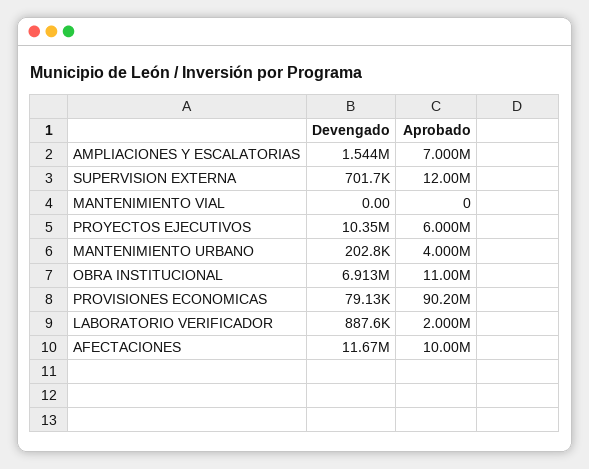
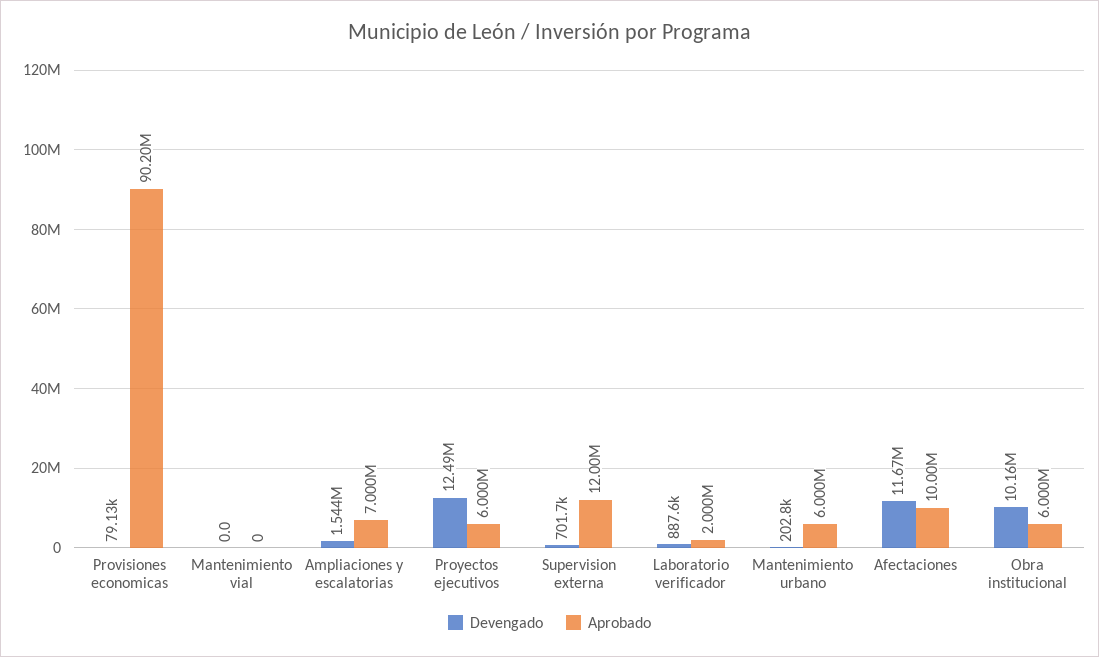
  {
    "Devengado": {
      "AMPLIACIONES Y ESCALATORIAS": 1544000,
      "SUPERVISION EXTERNA": 701700,
      "MANTENIMIENTO VIAL": 0,
-     "PROYECTOS EJECUTIVOS": 10350000,
+     "PROYECTOS EJECUTIVOS": 12490000,
      "MANTENIMIENTO URBANO": 202800,
-     "OBRA INSTITUCIONAL": 6913000,
+     "OBRA INSTITUCIONAL": 10160000,
      "PROVISIONES ECONOMICAS": 79130,
      "LABORATORIO VERIFICADOR": 887600,
      "AFECTACIONES": 11670000
    },
    "Aprobado": {
      "AMPLIACIONES Y ESCALATORIAS": 7000000,
      "SUPERVISION EXTERNA": 12000000,
      "MANTENIMIENTO VIAL": 0,
      "PROYECTOS EJECUTIVOS": 6000000,
-     "MANTENIMIENTO URBANO": 4000000,
+     "MANTENIMIENTO URBANO": 6000000,
-     "OBRA INSTITUCIONAL": 11000000,
+     "OBRA INSTITUCIONAL": 6000000,
      "PROVISIONES ECONOMICAS": 90200000,
      "LABORATORIO VERIFICADOR": 2000000,
      "AFECTACIONES": 10000000
    }
  }

